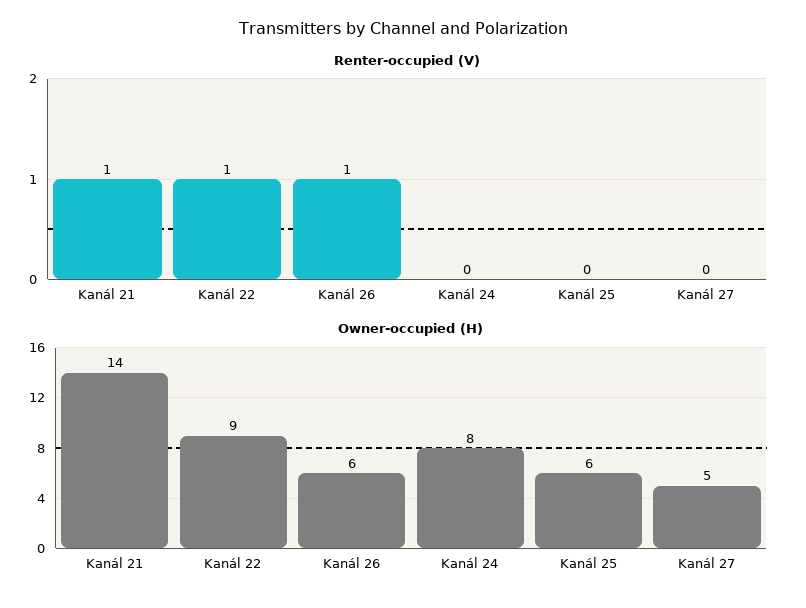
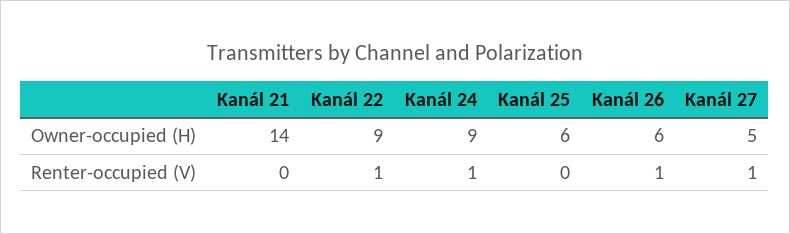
  {
    "Renter-occupied (V)": {
-     "Kanál 21": 1,
+     "Kanál 21": 0,
      "Kanál 22": 1,
      "Kanál 26": 1,
-     "Kanál 24": 0,
+     "Kanál 24": 1,
      "Kanál 25": 0,
-     "Kanál 27": 0
+     "Kanál 27": 1
    },
    "Owner-occupied (H)": {
      "Kanál 21": 14,
      "Kanál 22": 9,
      "Kanál 26": 6,
-     "Kanál 24": 8,
+     "Kanál 24": 9,
      "Kanál 25": 6,
      "Kanál 27": 5
    }
  }

